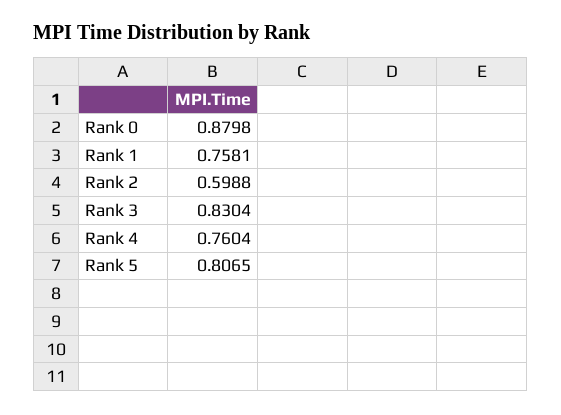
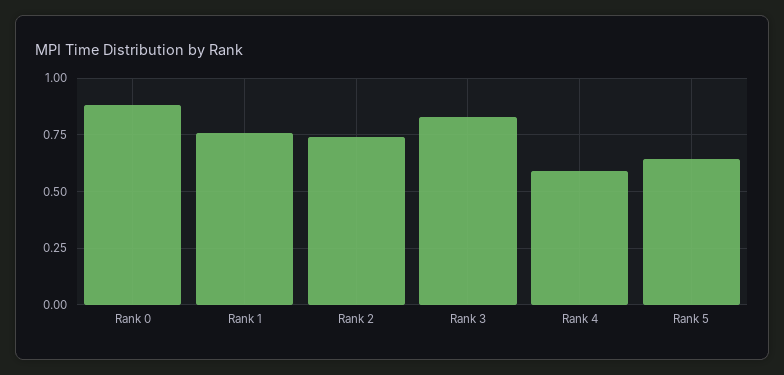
  {
    "Rank 0": 0.8798,
    "Rank 1": 0.7581,
-   "Rank 2": 0.5988,
+   "Rank 2": 0.75,
    "Rank 3": 0.8304,
-   "Rank 4": 0.7604,
+   "Rank 4": 0.6,
-   "Rank 5": 0.8065
+   "Rank 5": 0.65
  }

